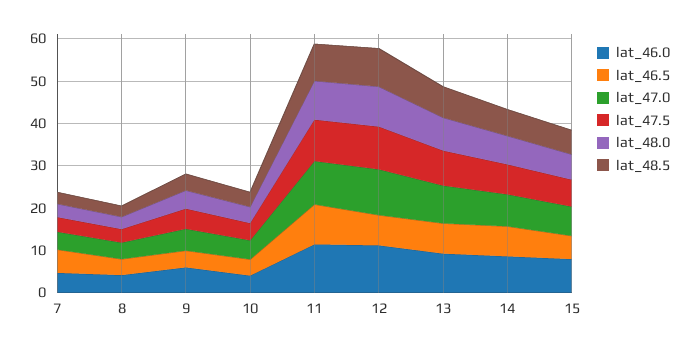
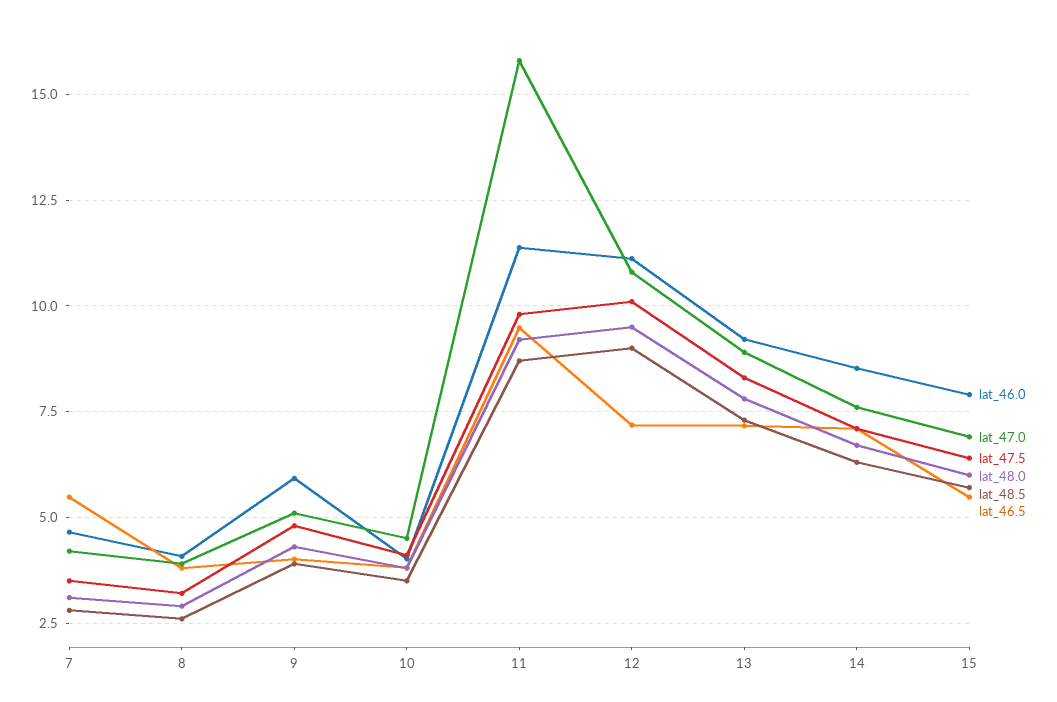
  {
    "lat_46.0": {
      "7": 4.75,
      "8": 4,
      "9": 6,
      "10": 4,
      "11": 11.5,
      "12": 11,
      "13": 9.25,
      "14": 8.5,
      "15": 8
    },
    "lat_46.5": {
      "7": 5.5,
      "8": 3.75,
      "9": 4,
      "10": 3.75,
      "11": 9.5,
      "12": 7.25,
      "13": 7.25,
      "14": 7,
      "15": 5.5
    },
    "lat_47.0": {
      "7": 4.25,
      "8": 4,
      "9": 5,
      "10": 4.5,
-     "11": 10,
+     "11": 15.75,
      "12": 10.75,
      "13": 9,
      "14": 7.5,
      "15": 7
    },
    "lat_47.5": {
      "7": 3.5,
      "8": 3.25,
      "9": 4.75,
      "10": 4,
      "11": 9.75,
      "12": 10,
      "13": 8.25,
      "14": 7,
      "15": 6.5
    },
    "lat_48.0": {
      "7": 3,
      "8": 3,
      "9": 4.25,
      "10": 3.75,
      "11": 9.25,
      "12": 9.5,
      "13": 7.75,
      "14": 6.75,
      "15": 6
    },
    "lat_48.5": {
      "7": 2.75,
      "8": 2.5,
      "9": 4,
      "10": 3.5,
      "11": 8.75,
      "12": 9,
      "13": 7.25,
      "14": 6.25,
      "15": 5.75
    }
  }

